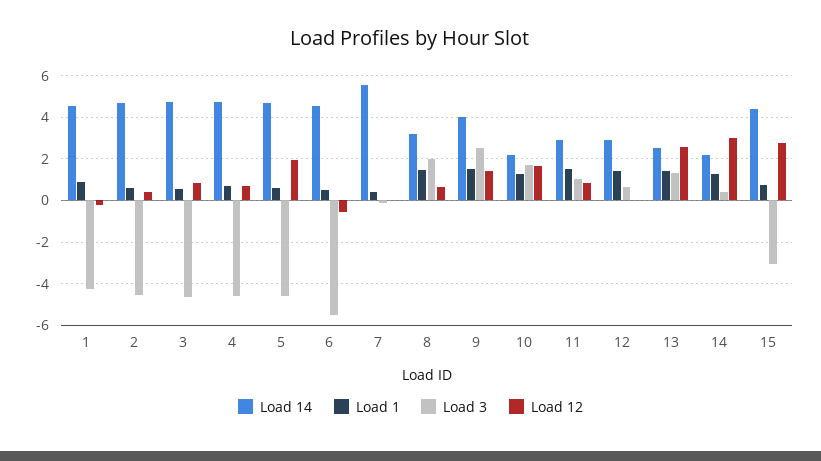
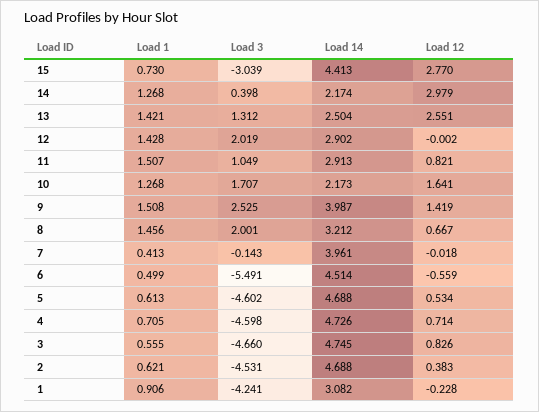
  {
    "Load 14": {
-     "1": 4.5,
+     "1": 3.082,
      "2": 4.688,
      "3": 4.745,
      "4": 4.726,
      "5": 4.688,
      "6": 4.514,
-     "7": 5.5,
+     "7": 3.961,
      "8": 3.212,
      "9": 3.987,
      "10": 2.173,
      "11": 2.913,
      "12": 2.902,
      "13": 2.504,
      "14": 2.174,
      "15": 4.413
    },
    "Load 1": {
      "1": 0.906,
      "2": 0.621,
      "3": 0.555,
      "4": 0.705,
      "5": 0.613,
      "6": 0.499,
      "7": 0.413,
      "8": 1.456,
      "9": 1.508,
      "10": 1.268,
      "11": 1.507,
      "12": 1.428,
      "13": 1.421,
      "14": 1.268,
      "15": 0.73
    },
    "Load 3": {
      "1": -4.241,
      "2": -4.531,
      "3": -4.66,
      "4": -4.598,
      "5": -4.602,
      "6": -5.491,
      "7": -0.143,
      "8": 2.001,
      "9": 2.525,
      "10": 1.707,
      "11": 1.049,
-     "12": 0.5,
+     "12": 2.019,
      "13": 1.312,
      "14": 0.398,
      "15": -3.039
    },
    "Load 12": {
      "1": -0.228,
      "2": 0.383,
      "3": 0.826,
      "4": 0.714,
-     "5": 2,
+     "5": 0.534,
      "6": -0.559,
      "7": -0.018,
      "8": 0.667,
      "9": 1.419,
      "10": 1.641,
      "11": 0.821,
      "12": -0.002,
      "13": 2.551,
      "14": 2.979,
      "15": 2.77
    }
  }

